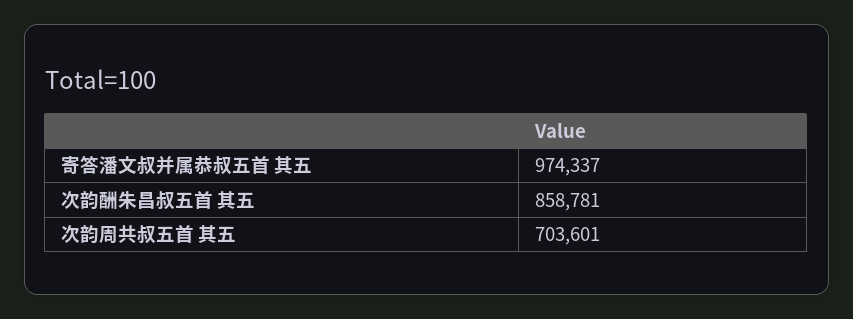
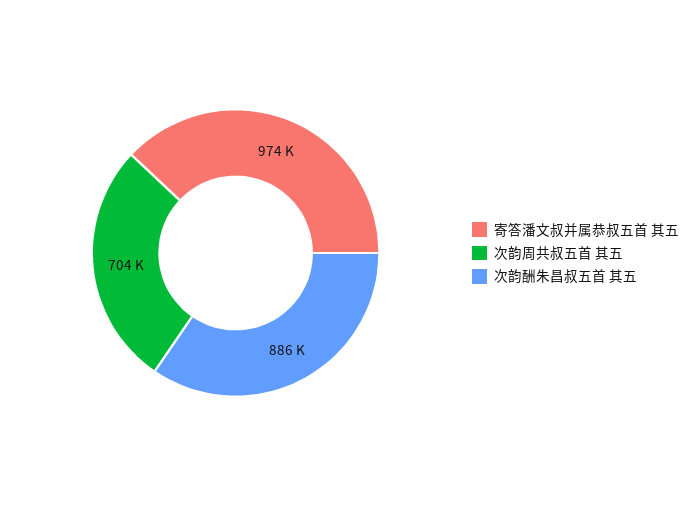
  {
    "寄答潘文叔并属恭叔五首 其五": 974337,
-   "次韵酬朱昌叔五首 其五": 858781,
+   "次韵酬朱昌叔五首 其五": 886000,
    "次韵周共叔五首 其五": 703601
  }

